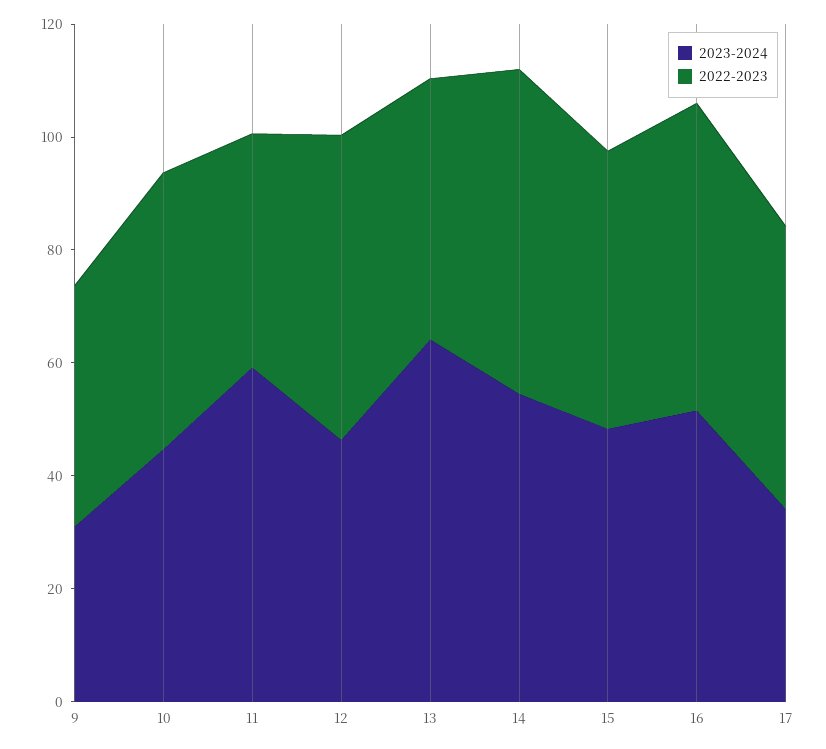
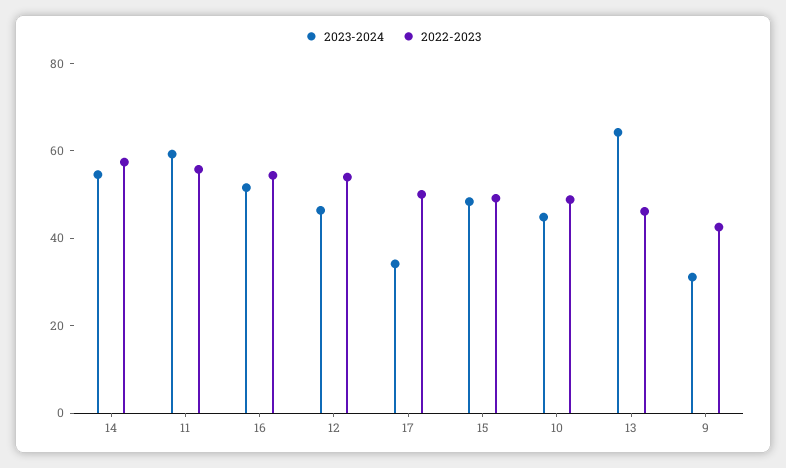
  {
    "2023-2024": {
      "9": 30,
      "10": 45,
      "11": 60,
      "12": 45,
      "13": 65,
      "14": 55,
      "15": 50,
      "16": 50,
      "17": 35
    },
    "2022-2023": {
      "9": 45,
      "10": 50,
-     "11": 40,
+     "11": 55,
      "12": 55,
      "13": 45,
      "14": 55,
      "15": 50,
      "16": 55,
      "17": 50
    }
  }

